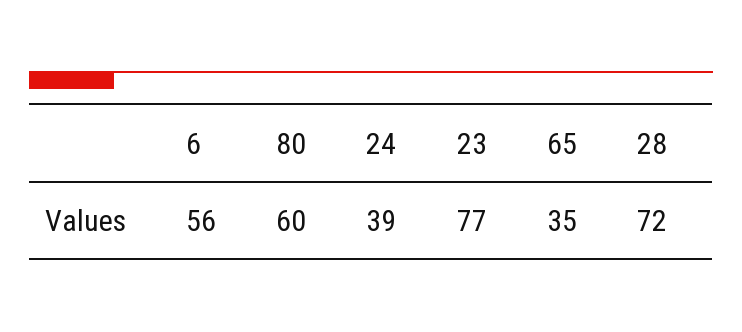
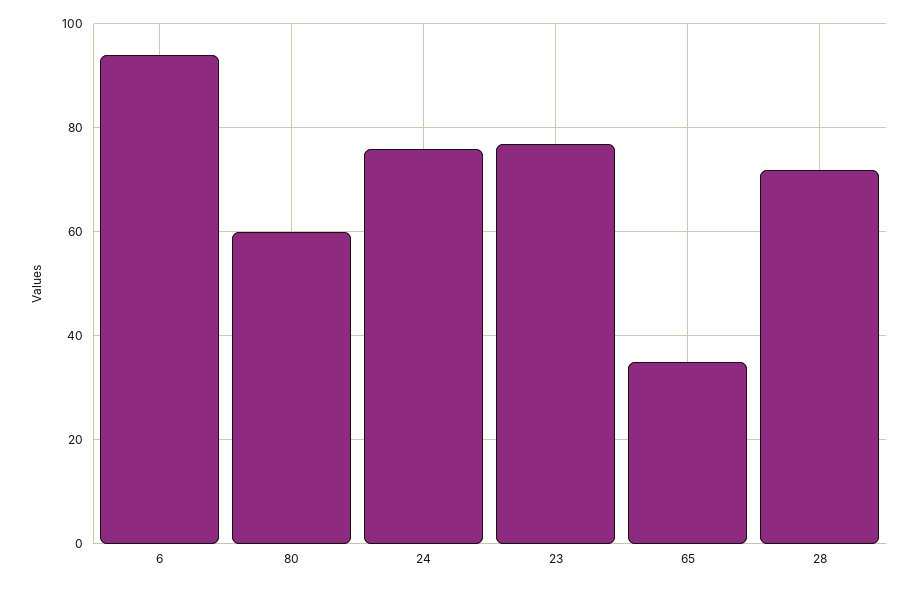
  {
-   "6": 56,
+   "6": 95,
    "80": 60,
-   "24": 39,
+   "24": 75,
    "23": 77,
    "65": 35,
    "28": 72
  }

